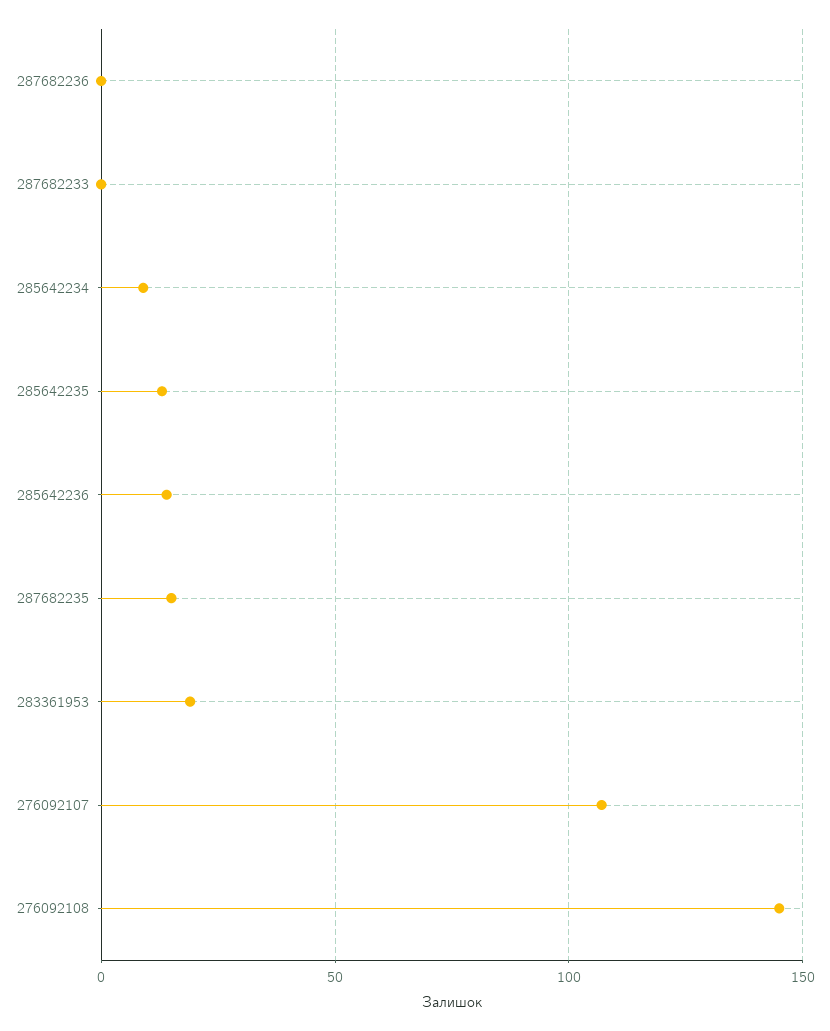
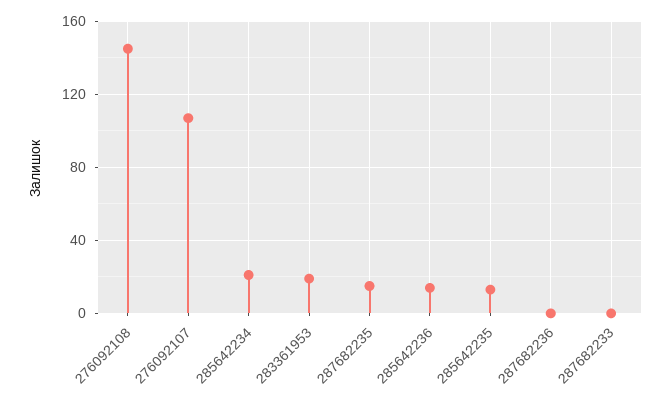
  {
    "287682236": 0,
    "287682233": 0,
-   "285642234": 10,
+   "285642234": 20,
    "285642235": 15,
    "285642236": 15,
    "287682235": 15,
    "283361953": 20,
    "276092107": 105,
    "276092108": 145
  }

